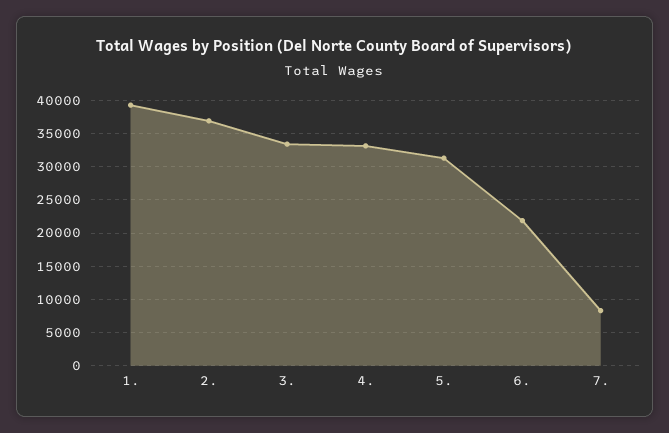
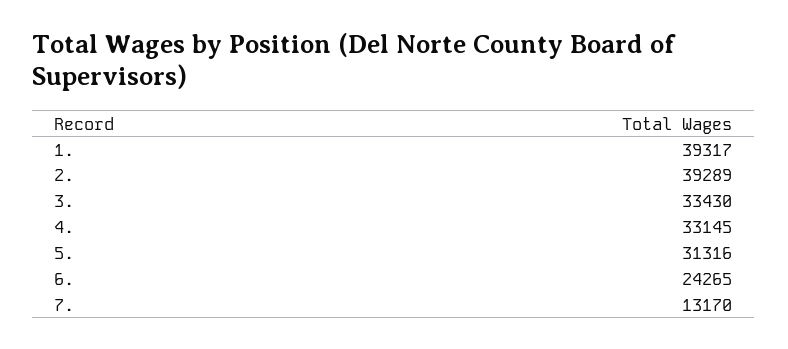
  {
    "1.": 39317,
-   "2.": 37000,
+   "2.": 39289,
    "3.": 33430,
    "4.": 33145,
    "5.": 31316,
-   "6.": 22000,
+   "6.": 24265,
-   "7.": 8000
+   "7.": 13170
  }

